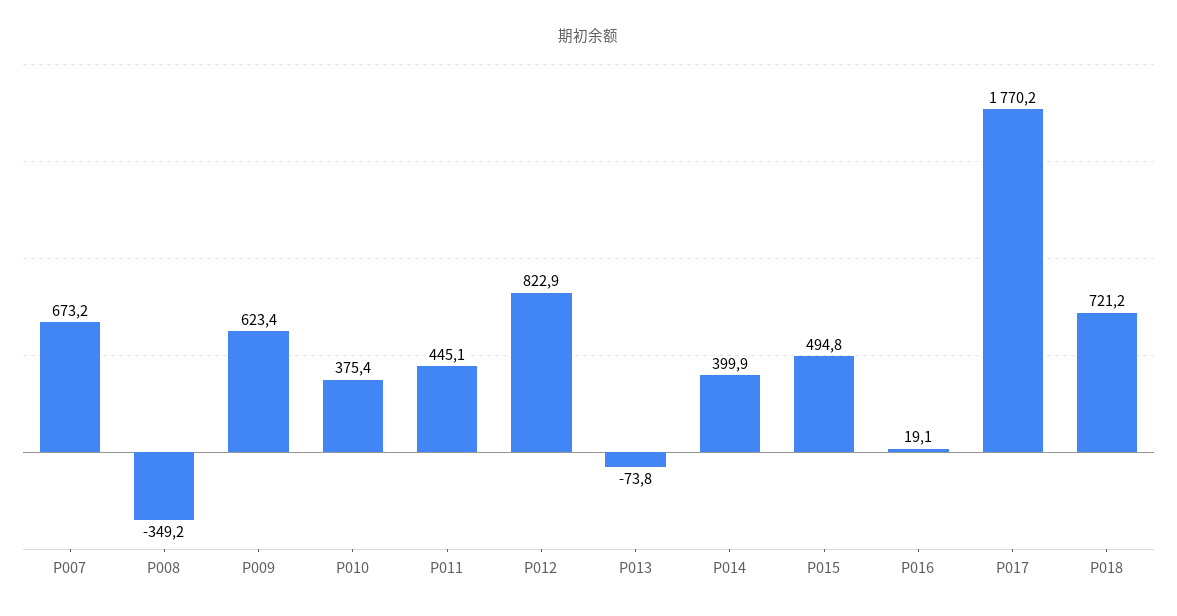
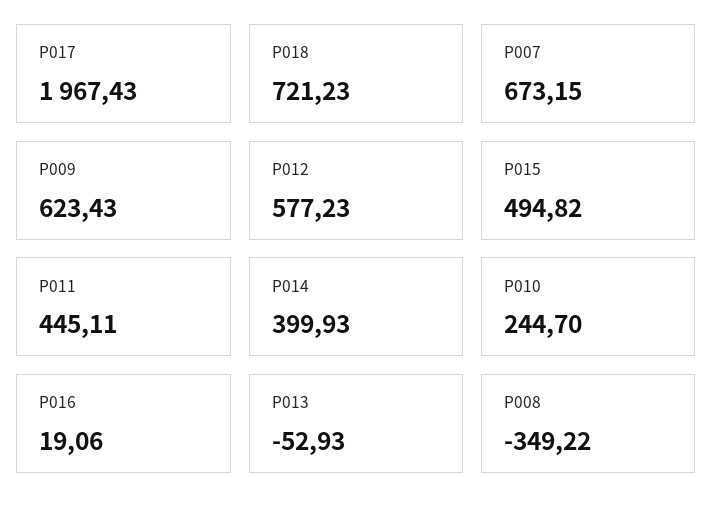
  {
    "P007": 673.15,
    "P008": -349.22,
    "P009": 623.43,
-   "P010": 375.4,
+   "P010": 244.7,
    "P011": 445.11,
-   "P012": 822.9,
+   "P012": 577.23,
-   "P013": -73.8,
+   "P013": -52.93,
    "P014": 399.93,
    "P015": 494.82,
    "P016": 19.06,
-   "P017": 1770.2,
+   "P017": 1967.43,
    "P018": 721.23
  }

